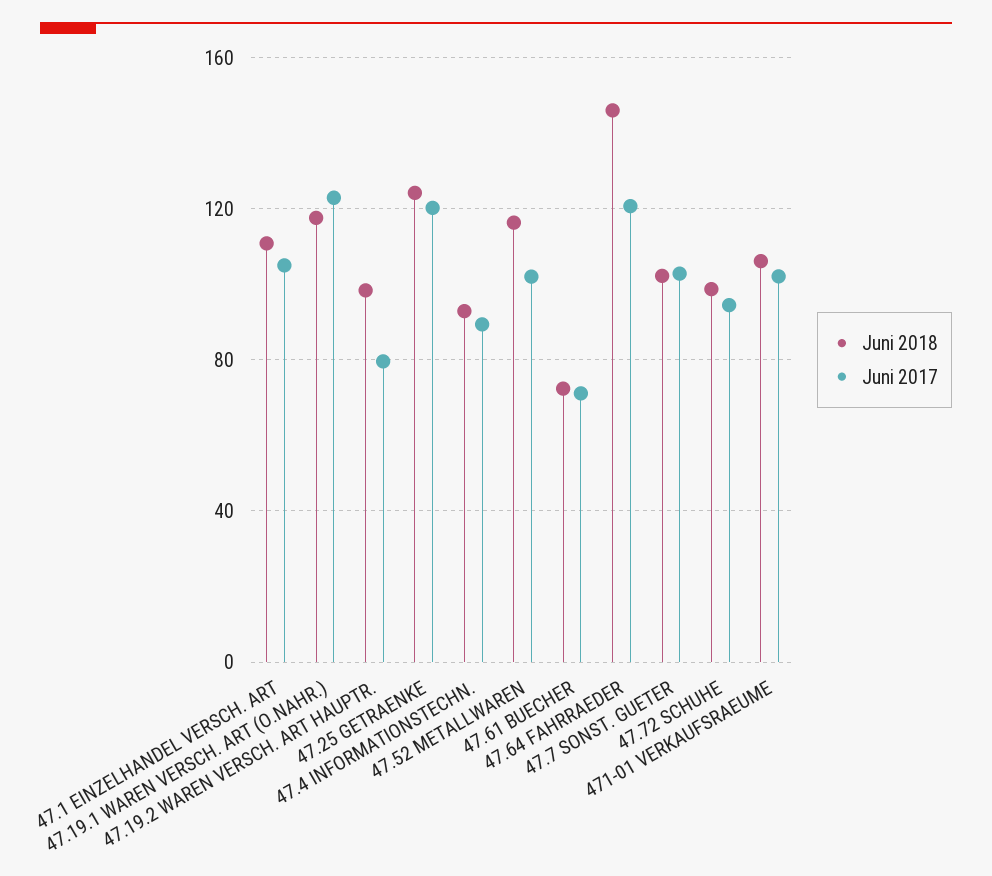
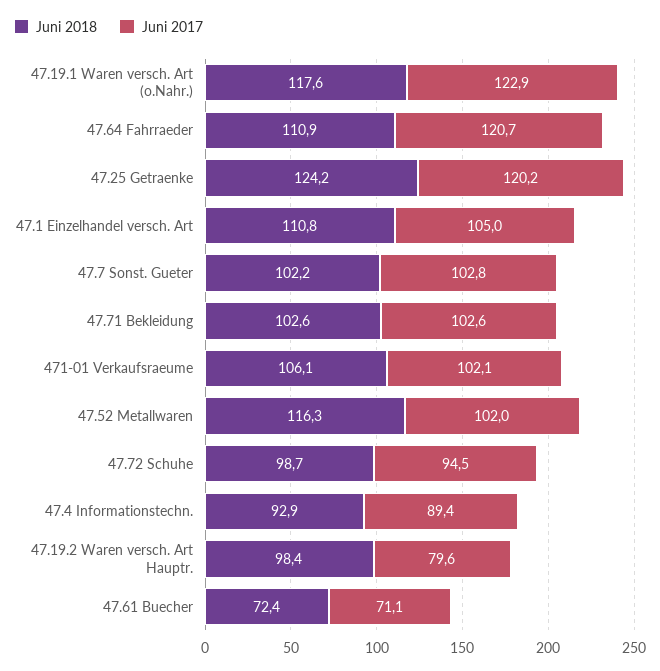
  {
    "Juni 2018": {
      "47.1 EINZELHANDEL VERSCH. ART": 110.8,
      "47.19.1 WAREN VERSCH. ART (O.NAHR.)": 117.6,
      "47.19.2 WAREN VERSCH. ART HAUPTR.": 98.4,
      "47.25 GETRAENKE": 124.2,
      "47.4 INFORMATIONSTECHN.": 92.9,
      "47.52 METALLWAREN": 116.3,
      "47.61 BUECHER": 72.4,
-     "47.64 FAHRRAEDER": 145,
+     "47.64 FAHRRAEDER": 110.9,
      "47.7 SONST. GUETER": 102.2,
      "47.72 SCHUHE": 98.7,
-     "471-01 VERKAUFSRAEUME": 106.1
+     "471-01 VERKAUFSRAEUME": 106.1,
+     "47.71 Bekleidung": 102.6
    },
    "Juni 2017": {
      "47.1 EINZELHANDEL VERSCH. ART": 105,
      "47.19.1 WAREN VERSCH. ART (O.NAHR.)": 122.9,
      "47.19.2 WAREN VERSCH. ART HAUPTR.": 79.6,
      "47.25 GETRAENKE": 120.2,
      "47.4 INFORMATIONSTECHN.": 89.4,
      "47.52 METALLWAREN": 102,
      "47.61 BUECHER": 71.1,
      "47.64 FAHRRAEDER": 120.7,
      "47.7 SONST. GUETER": 102.8,
      "47.72 SCHUHE": 94.5,
-     "471-01 VERKAUFSRAEUME": 102.1
+     "471-01 VERKAUFSRAEUME": 102.1,
+     "47.71 Bekleidung": 102.6
    }
  }

